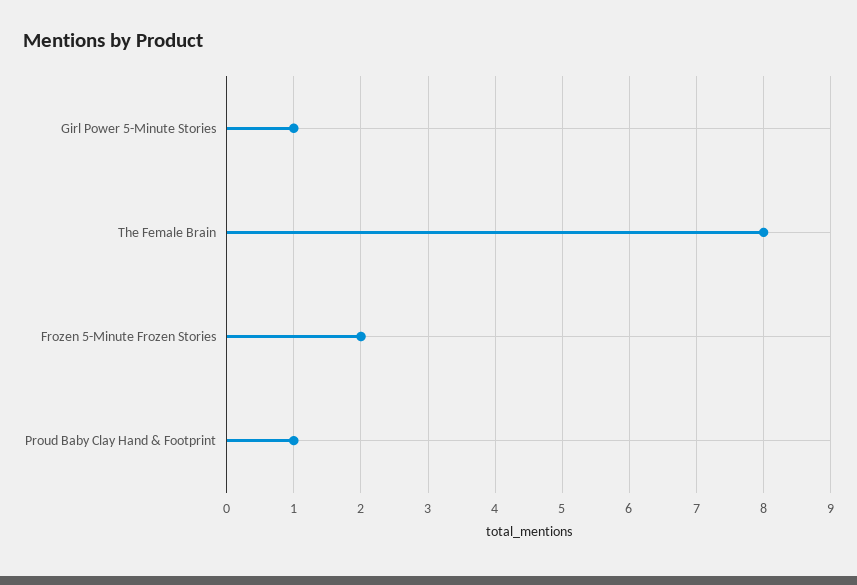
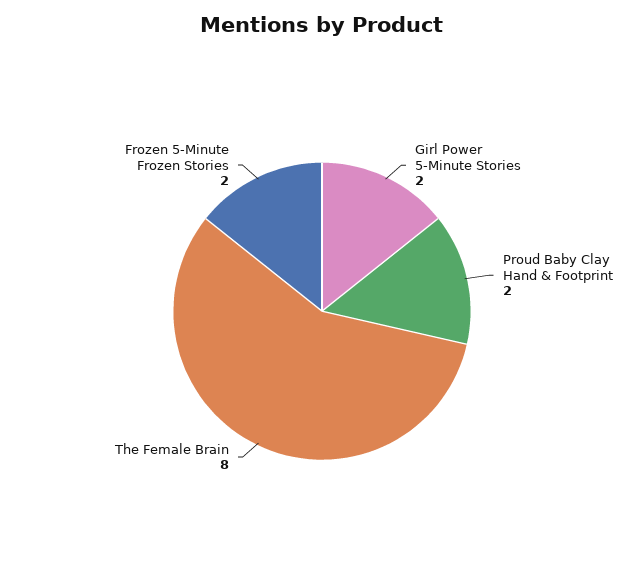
  {
-   "Girl Power 5-Minute Stories": 1,
+   "Girl Power 5-Minute Stories": 2,
    "The Female Brain": 8,
    "Frozen 5-Minute Frozen Stories": 2,
-   "Proud Baby Clay Hand & Footprint": 1
+   "Proud Baby Clay Hand & Footprint": 2
  }

